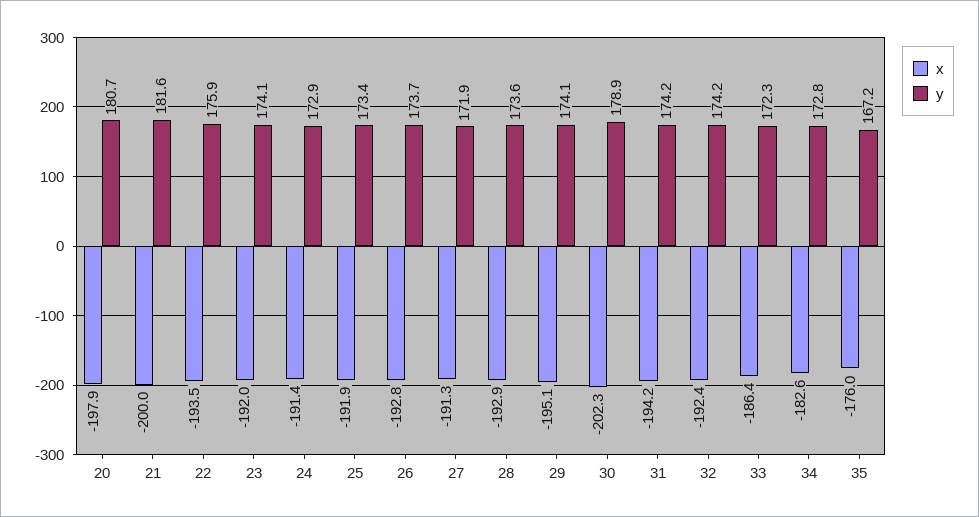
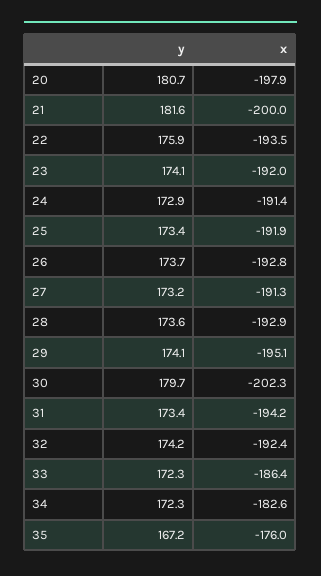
  {
    "x": {
      "20": -197.9,
      "21": -200,
      "22": -193.5,
      "23": -192,
      "24": -191.4,
      "25": -191.9,
      "26": -192.8,
      "27": -191.3,
      "28": -192.9,
      "29": -195.1,
      "30": -202.3,
      "31": -194.2,
      "32": -192.4,
      "33": -186.4,
      "34": -182.6,
      "35": -176
    },
    "y": {
      "20": 180.7,
      "21": 181.6,
      "22": 175.9,
      "23": 174.1,
      "24": 172.9,
      "25": 173.4,
      "26": 173.7,
-     "27": 171.9,
+     "27": 173.2,
      "28": 173.6,
      "29": 174.1,
-     "30": 178.9,
+     "30": 179.7,
-     "31": 174.2,
+     "31": 173.4,
      "32": 174.2,
      "33": 172.3,
-     "34": 172.8,
+     "34": 172.3,
      "35": 167.2
    }
  }

